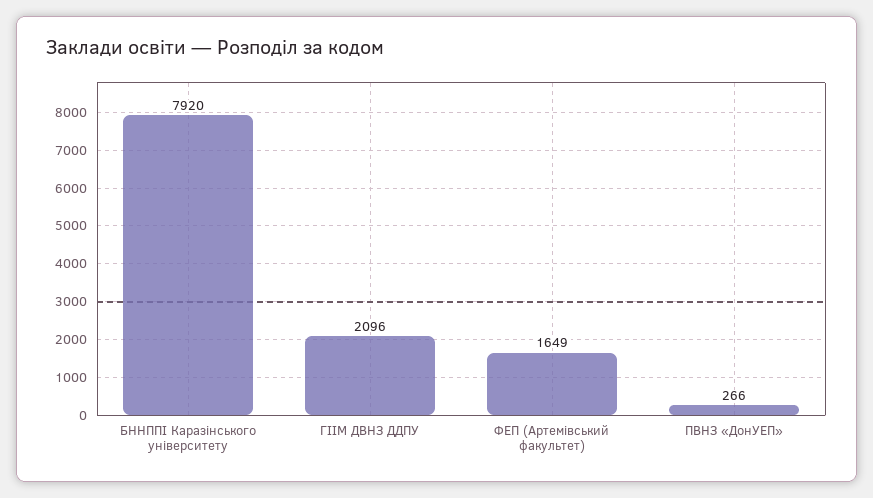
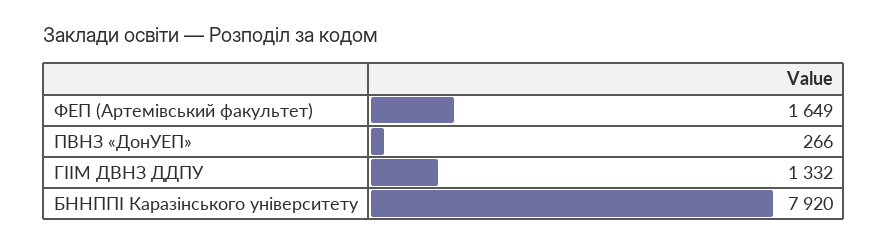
  {
    "БННППІ Каразінського університету": 7920,
-   "ГІІМ ДВНЗ ДДПУ": 2096,
+   "ГІІМ ДВНЗ ДДПУ": 1332,
    "ФЕП (Артемівський факультет)": 1649,
    "ПВНЗ «ДонУЕП»": 266
  }

